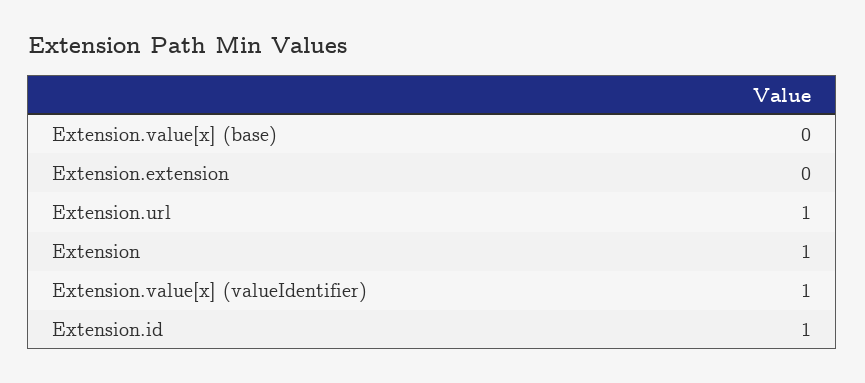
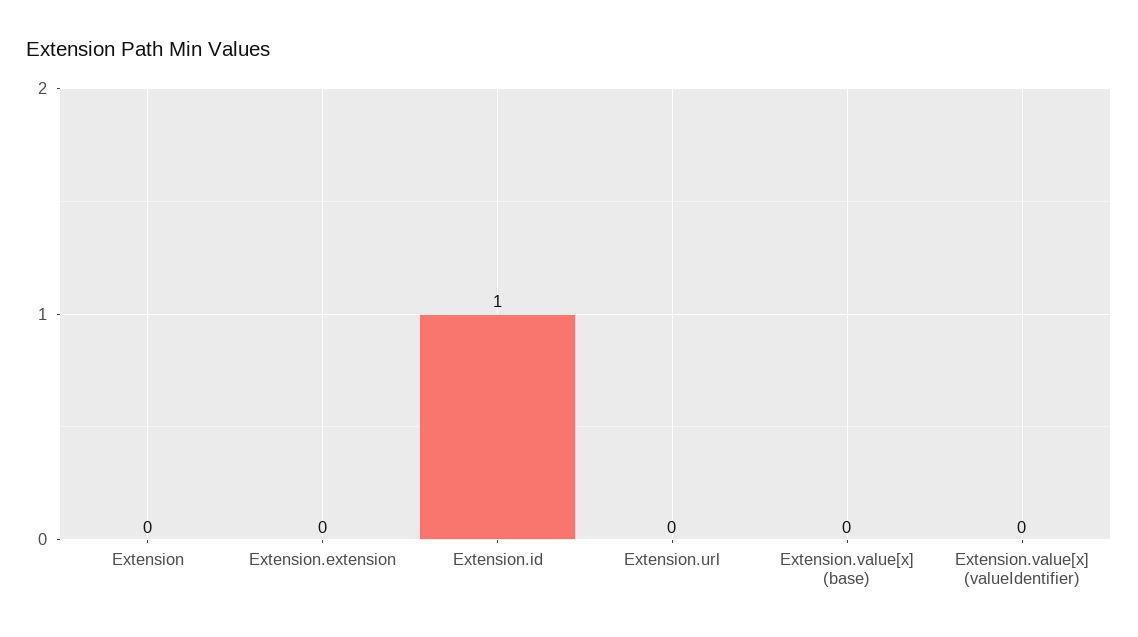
  {
    "Extension.value[x] (base)": 0,
    "Extension.extension": 0,
-   "Extension.url": 1,
+   "Extension.url": 0,
-   "Extension": 1,
+   "Extension": 0,
-   "Extension.value[x] (valueIdentifier)": 1,
+   "Extension.value[x] (valueIdentifier)": 0,
    "Extension.id": 1
  }

